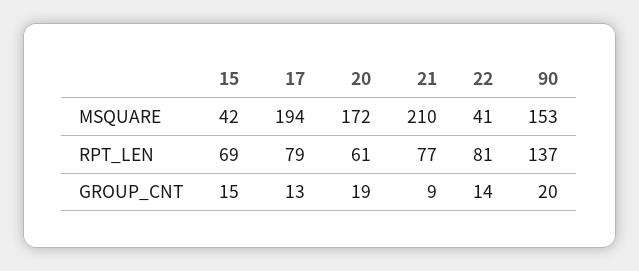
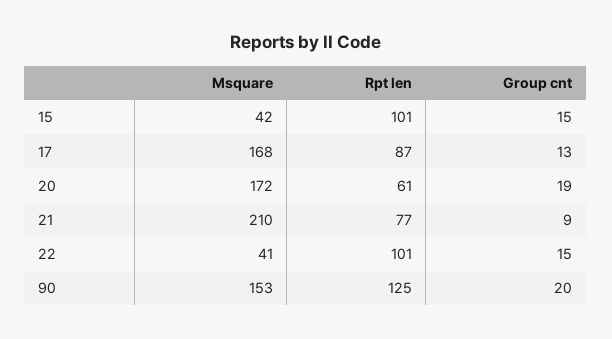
  {
    "15": {
      "MSQUARE": 42,
-     "RPT_LEN": 69,
+     "RPT_LEN": 101,
      "GROUP_CNT": 15
    },
    "17": {
-     "MSQUARE": 194,
+     "MSQUARE": 168,
-     "RPT_LEN": 79,
+     "RPT_LEN": 87,
      "GROUP_CNT": 13
    },
    "20": {
      "MSQUARE": 172,
      "RPT_LEN": 61,
      "GROUP_CNT": 19
    },
    "21": {
      "MSQUARE": 210,
      "RPT_LEN": 77,
      "GROUP_CNT": 9
    },
    "22": {
      "MSQUARE": 41,
-     "RPT_LEN": 81,
+     "RPT_LEN": 101,
-     "GROUP_CNT": 14
+     "GROUP_CNT": 15
    },
    "90": {
      "MSQUARE": 153,
-     "RPT_LEN": 137,
+     "RPT_LEN": 125,
      "GROUP_CNT": 20
    }
  }

